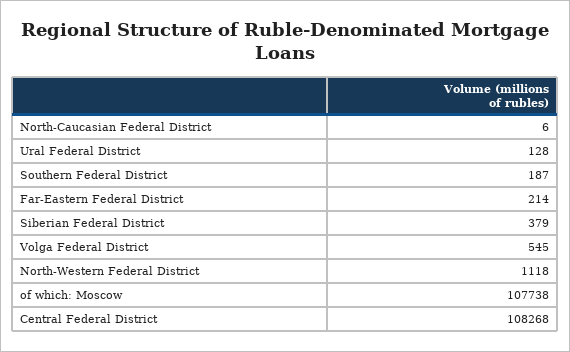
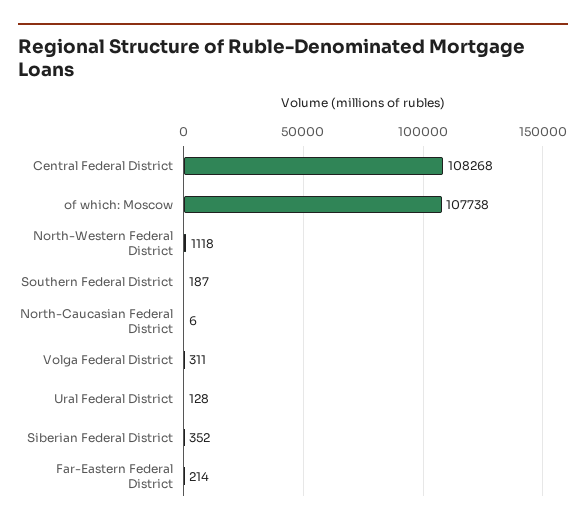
  {
    "North-Caucasian Federal District": 6,
    "Ural Federal District": 128,
    "Southern Federal District": 187,
    "Far-Eastern Federal District": 214,
-   "Siberian Federal District": 379,
+   "Siberian Federal District": 352,
-   "Volga Federal District": 545,
+   "Volga Federal District": 311,
    "North-Western Federal District": 1118,
    "of which: Moscow": 107738,
    "Central Federal District": 108268
  }

